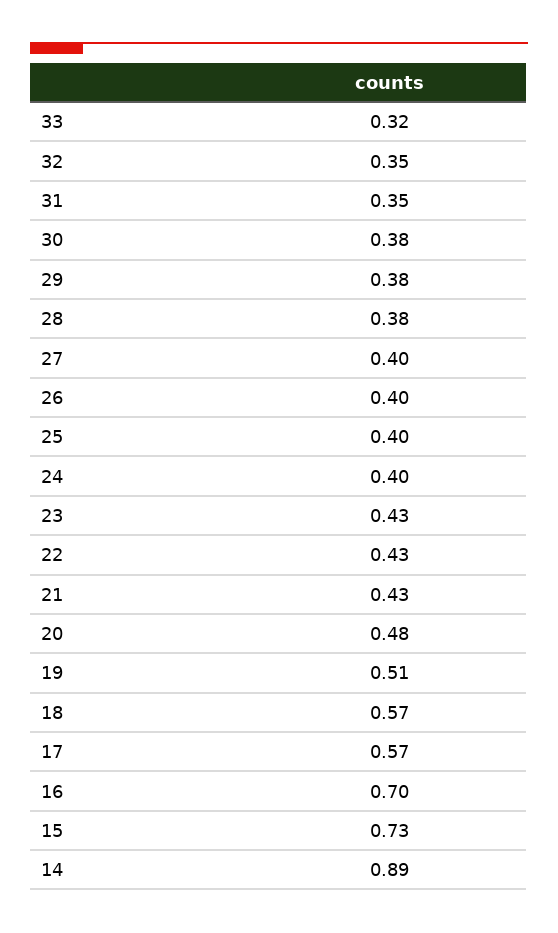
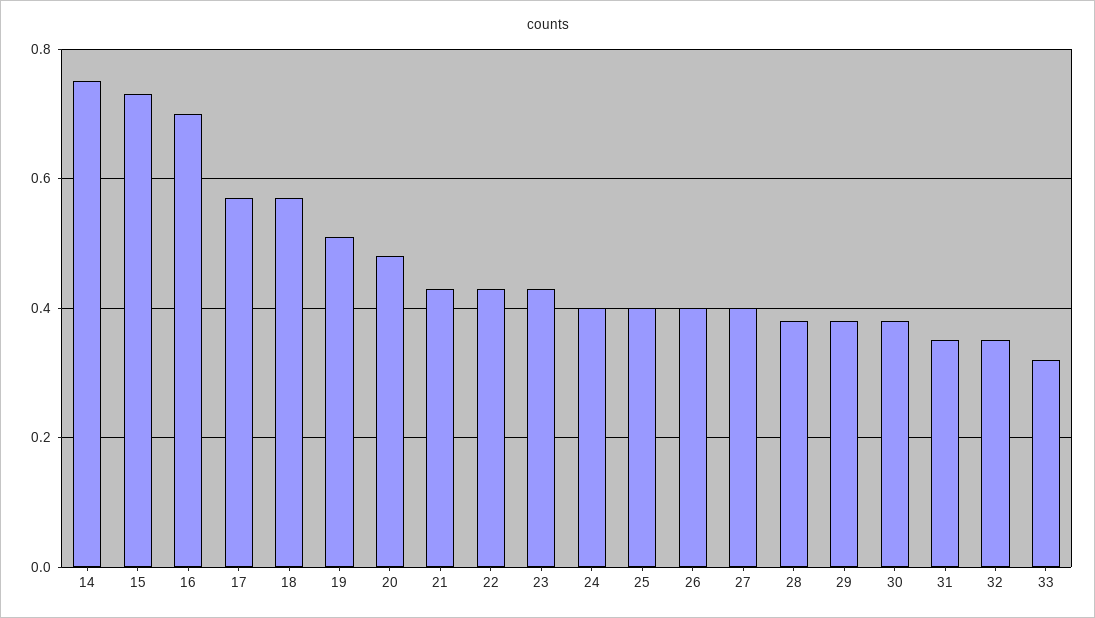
  {
    "33": 0.32,
    "32": 0.35,
    "31": 0.35,
    "30": 0.38,
    "29": 0.38,
    "28": 0.38,
    "27": 0.4,
    "26": 0.4,
    "25": 0.4,
    "24": 0.4,
    "23": 0.43,
    "22": 0.43,
    "21": 0.43,
    "20": 0.48,
    "19": 0.51,
    "18": 0.57,
    "17": 0.57,
    "16": 0.7,
    "15": 0.73,
-   "14": 0.89
+   "14": 0.75
  }

